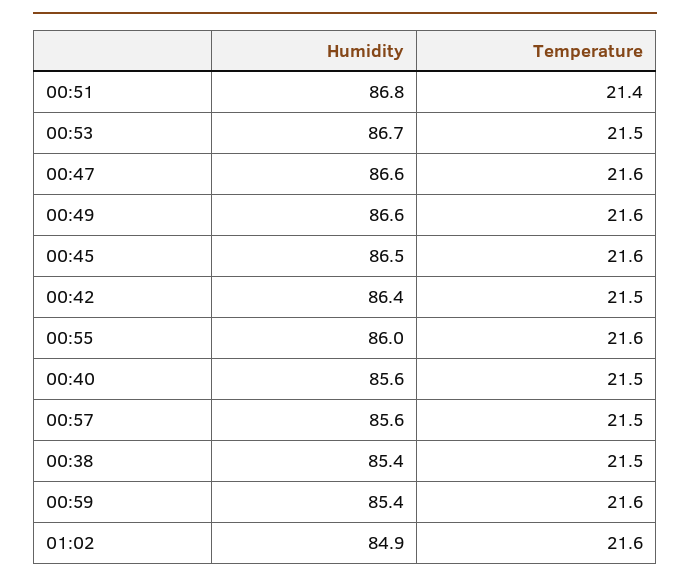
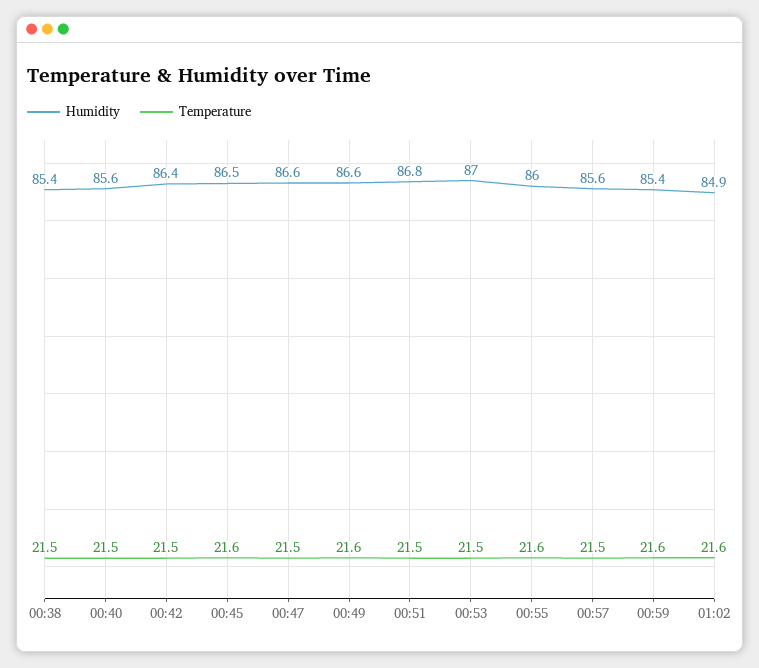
  {
    "Humidity": {
      "00:51": 86.8,
-     "00:53": 86.7,
+     "00:53": 87,
      "00:47": 86.6,
      "00:49": 86.6,
      "00:45": 86.5,
      "00:42": 86.4,
      "00:55": 86,
      "00:40": 85.6,
      "00:57": 85.6,
      "00:38": 85.4,
      "00:59": 85.4,
      "01:02": 84.9
    },
    "Temperature": {
-     "00:51": 21.4,
+     "00:51": 21.5,
      "00:53": 21.5,
-     "00:47": 21.6,
+     "00:47": 21.5,
      "00:49": 21.6,
      "00:45": 21.6,
      "00:42": 21.5,
      "00:55": 21.6,
      "00:40": 21.5,
      "00:57": 21.5,
      "00:38": 21.5,
      "00:59": 21.6,
      "01:02": 21.6
    }
  }

